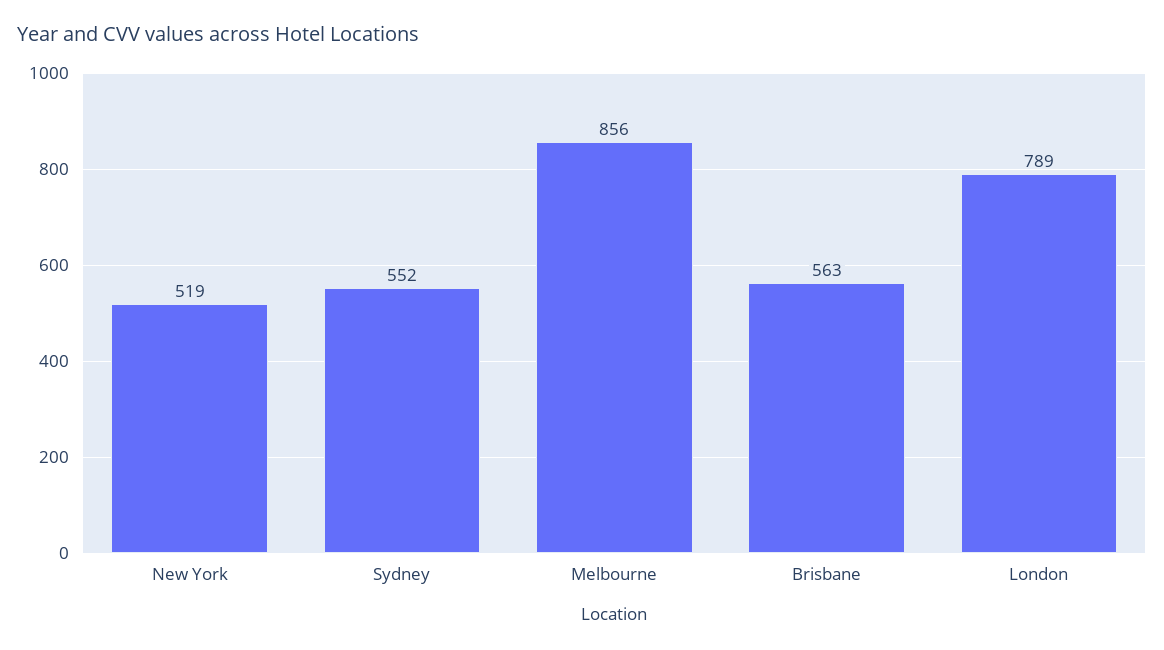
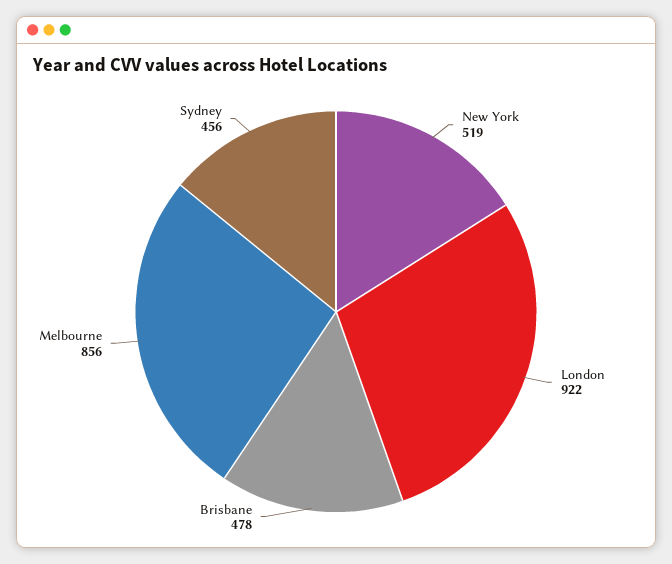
  {
    "New York": 519,
-   "Sydney": 552,
+   "Sydney": 456,
    "Melbourne": 856,
-   "Brisbane": 563,
+   "Brisbane": 478,
-   "London": 789
+   "London": 922
  }

